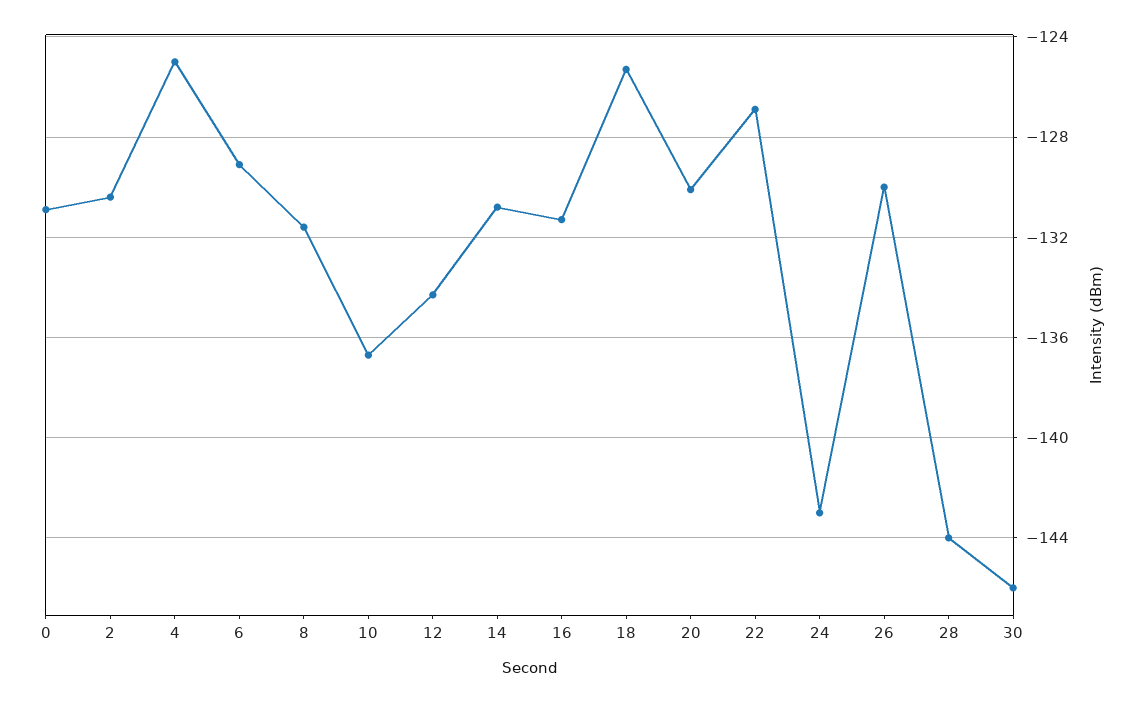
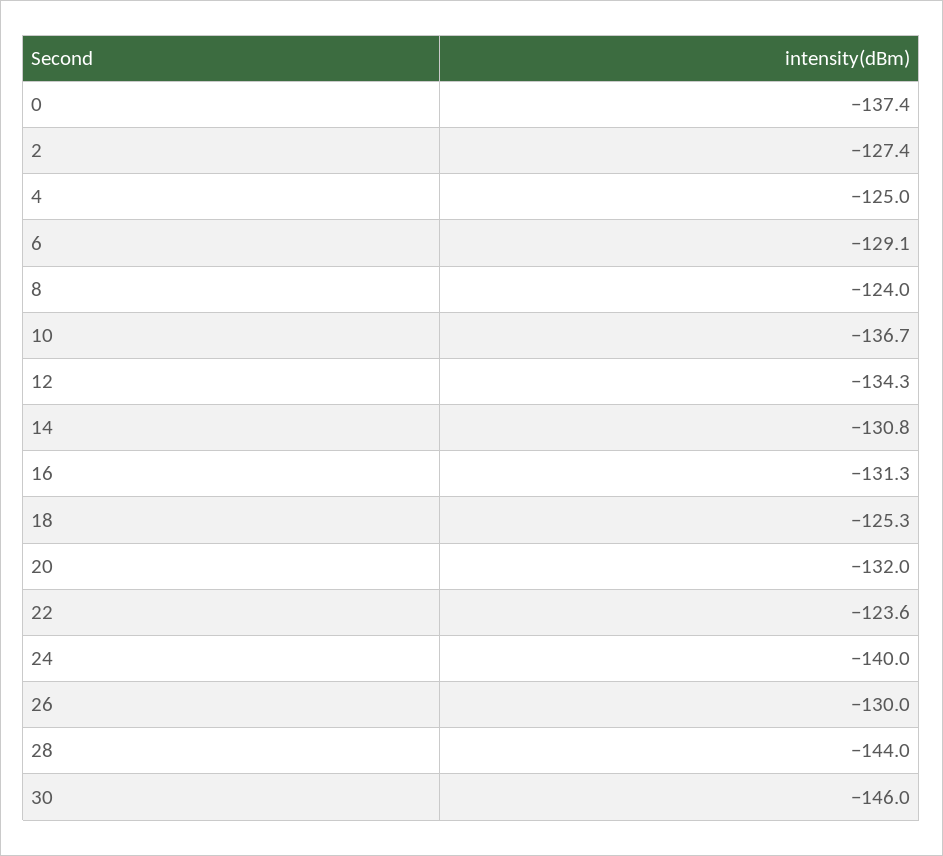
  {
-   "0": -131,
+   "0": -137.4,
-   "2": -130.5,
+   "2": -127.4,
    "4": -125,
    "6": -129.1,
-   "8": -131.5,
+   "8": -124,
    "10": -136.7,
    "12": -134.3,
    "14": -130.8,
    "16": -131.3,
    "18": -125.3,
-   "20": -130,
+   "20": -132,
-   "22": -127,
+   "22": -123.6,
-   "24": -143,
+   "24": -140,
    "26": -130,
    "28": -144,
    "30": -146
  }

